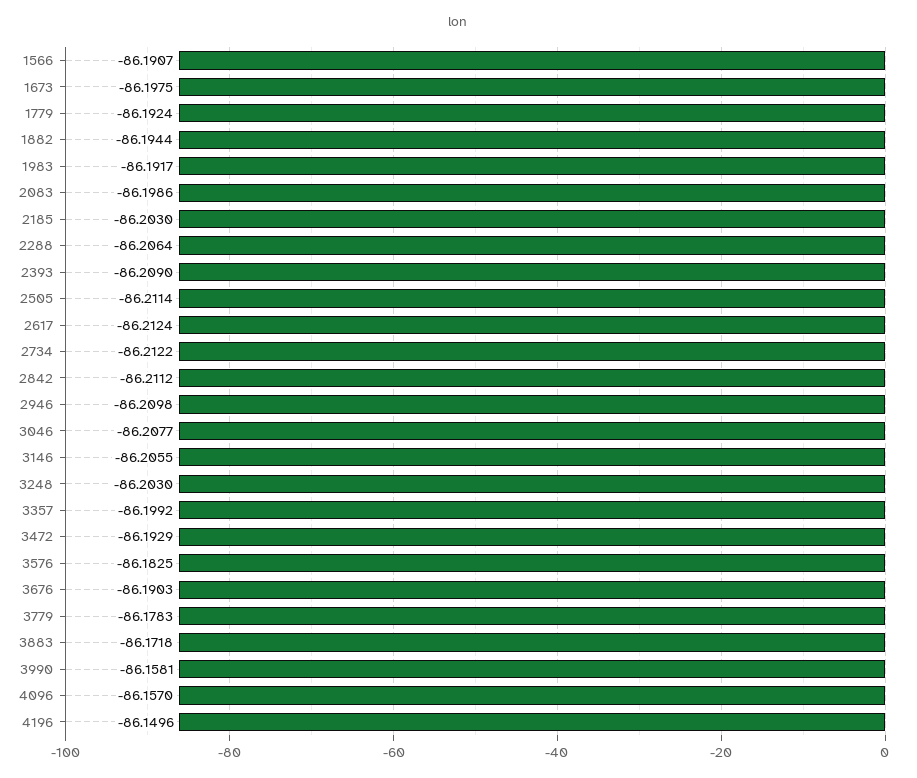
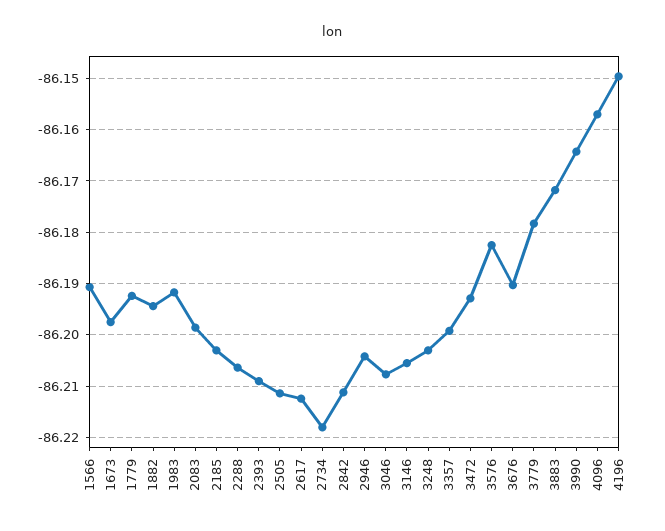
  {
    "1566": -86.1907,
    "1673": -86.1975,
    "1779": -86.1924,
    "1882": -86.1944,
    "1983": -86.1917,
    "2083": -86.1986,
    "2185": -86.203,
    "2288": -86.2064,
    "2393": -86.209,
    "2505": -86.2114,
    "2617": -86.2124,
-   "2734": -86.2122,
+   "2734": -86.218,
    "2842": -86.2112,
-   "2946": -86.2098,
+   "2946": -86.204,
    "3046": -86.2077,
    "3146": -86.2055,
    "3248": -86.203,
    "3357": -86.1992,
    "3472": -86.1929,
    "3576": -86.1825,
    "3676": -86.1903,
    "3779": -86.1783,
    "3883": -86.1718,
-   "3990": -86.1581,
+   "3990": -86.164,
    "4096": -86.157,
    "4196": -86.1496
  }

